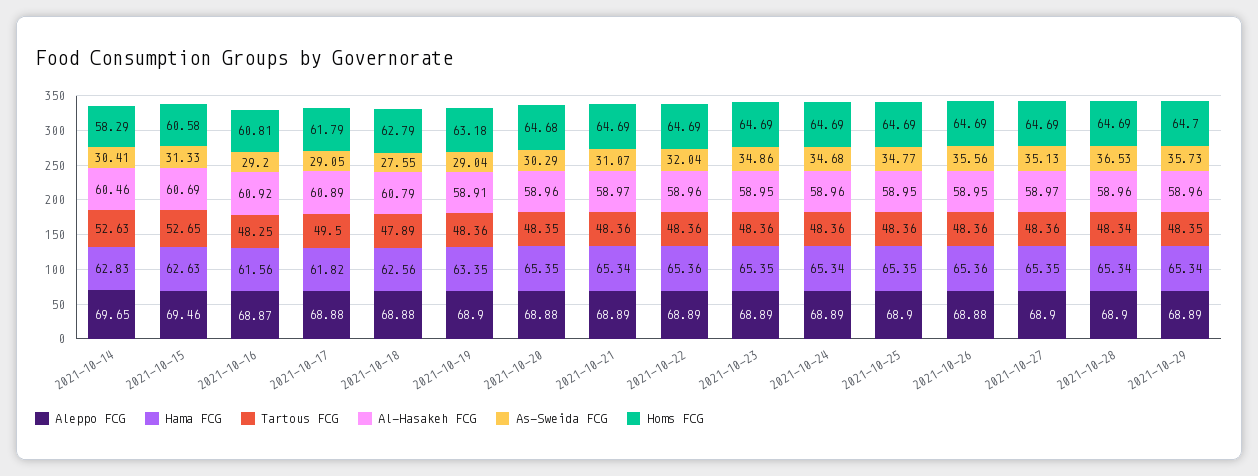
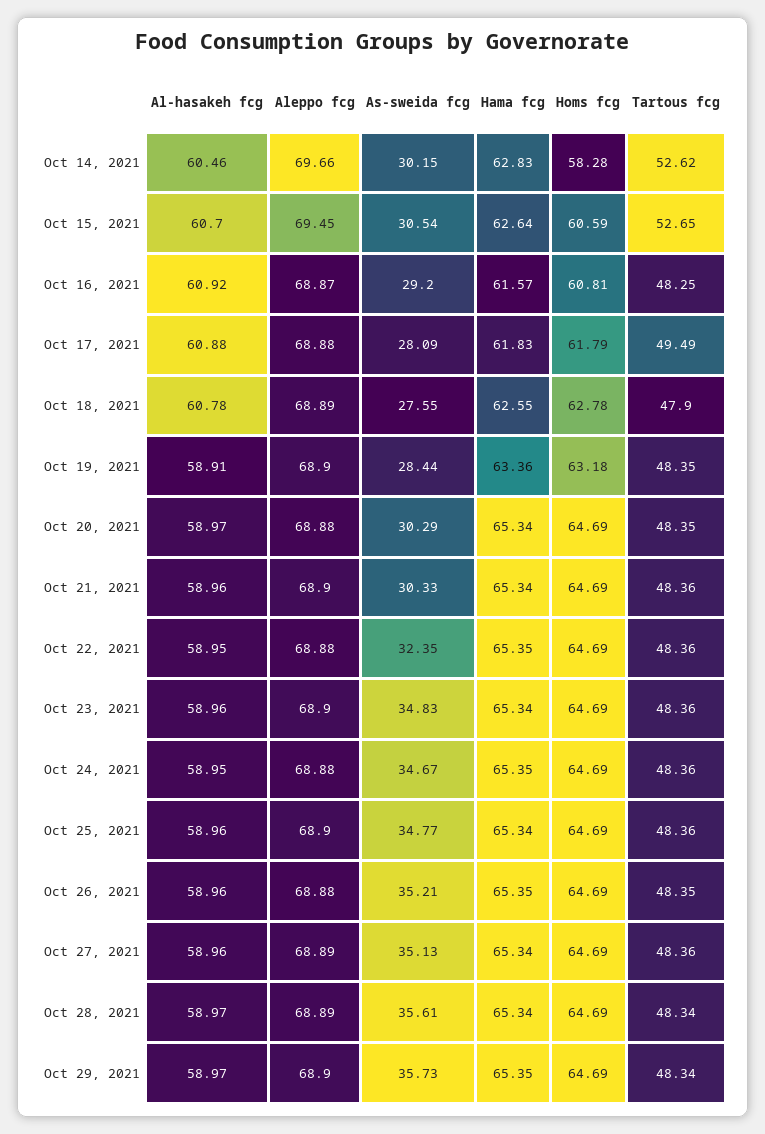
  {
    "Aleppo FCG": {
-     "2021-10-14": 69.65,
+     "2021-10-14": 69.66,
-     "2021-10-15": 69.46,
+     "2021-10-15": 69.45,
      "2021-10-16": 68.87,
      "2021-10-17": 68.88,
-     "2021-10-18": 68.88,
+     "2021-10-18": 68.89,
      "2021-10-19": 68.9,
      "2021-10-20": 68.88,
-     "2021-10-21": 68.89,
+     "2021-10-21": 68.9,
-     "2021-10-22": 68.89,
+     "2021-10-22": 68.88,
-     "2021-10-23": 68.89,
+     "2021-10-23": 68.9,
-     "2021-10-24": 68.89,
+     "2021-10-24": 68.88,
      "2021-10-25": 68.9,
      "2021-10-26": 68.88,
-     "2021-10-27": 68.9,
+     "2021-10-27": 68.89,
-     "2021-10-28": 68.9,
+     "2021-10-28": 68.89,
-     "2021-10-29": 68.89
+     "2021-10-29": 68.9
    },
    "Hama FCG": {
      "2021-10-14": 62.83,
-     "2021-10-15": 62.63,
+     "2021-10-15": 62.64,
-     "2021-10-16": 61.56,
+     "2021-10-16": 61.57,
-     "2021-10-17": 61.82,
+     "2021-10-17": 61.83,
-     "2021-10-18": 62.56,
+     "2021-10-18": 62.55,
-     "2021-10-19": 63.35,
+     "2021-10-19": 63.36,
-     "2021-10-20": 65.35,
+     "2021-10-20": 65.34,
      "2021-10-21": 65.34,
-     "2021-10-22": 65.36,
+     "2021-10-22": 65.35,
-     "2021-10-23": 65.35,
+     "2021-10-23": 65.34,
-     "2021-10-24": 65.34,
+     "2021-10-24": 65.35,
-     "2021-10-25": 65.35,
+     "2021-10-25": 65.34,
-     "2021-10-26": 65.36,
+     "2021-10-26": 65.35,
-     "2021-10-27": 65.35,
+     "2021-10-27": 65.34,
      "2021-10-28": 65.34,
-     "2021-10-29": 65.34
+     "2021-10-29": 65.35
    },
    "Tartous FCG": {
-     "2021-10-14": 52.63,
+     "2021-10-14": 52.62,
      "2021-10-15": 52.65,
      "2021-10-16": 48.25,
-     "2021-10-17": 49.5,
+     "2021-10-17": 49.49,
-     "2021-10-18": 47.89,
+     "2021-10-18": 47.9,
-     "2021-10-19": 48.36,
+     "2021-10-19": 48.35,
      "2021-10-20": 48.35,
      "2021-10-21": 48.36,
      "2021-10-22": 48.36,
      "2021-10-23": 48.36,
      "2021-10-24": 48.36,
      "2021-10-25": 48.36,
-     "2021-10-26": 48.36,
+     "2021-10-26": 48.35,
      "2021-10-27": 48.36,
      "2021-10-28": 48.34,
-     "2021-10-29": 48.35
+     "2021-10-29": 48.34
    },
    "Al-Hasakeh FCG": {
      "2021-10-14": 60.46,
-     "2021-10-15": 60.69,
+     "2021-10-15": 60.7,
      "2021-10-16": 60.92,
-     "2021-10-17": 60.89,
+     "2021-10-17": 60.88,
-     "2021-10-18": 60.79,
+     "2021-10-18": 60.78,
      "2021-10-19": 58.91,
-     "2021-10-20": 58.96,
+     "2021-10-20": 58.97,
-     "2021-10-21": 58.97,
+     "2021-10-21": 58.96,
-     "2021-10-22": 58.96,
+     "2021-10-22": 58.95,
-     "2021-10-23": 58.95,
+     "2021-10-23": 58.96,
-     "2021-10-24": 58.96,
+     "2021-10-24": 58.95,
-     "2021-10-25": 58.95,
+     "2021-10-25": 58.96,
-     "2021-10-26": 58.95,
+     "2021-10-26": 58.96,
-     "2021-10-27": 58.97,
+     "2021-10-27": 58.96,
-     "2021-10-28": 58.96,
+     "2021-10-28": 58.97,
-     "2021-10-29": 58.96
+     "2021-10-29": 58.97
    },
    "As-Sweida FCG": {
-     "2021-10-14": 30.41,
+     "2021-10-14": 30.15,
-     "2021-10-15": 31.33,
+     "2021-10-15": 30.54,
      "2021-10-16": 29.2,
-     "2021-10-17": 29.05,
+     "2021-10-17": 28.09,
      "2021-10-18": 27.55,
-     "2021-10-19": 29.04,
+     "2021-10-19": 28.44,
      "2021-10-20": 30.29,
-     "2021-10-21": 31.07,
+     "2021-10-21": 30.33,
-     "2021-10-22": 32.04,
+     "2021-10-22": 32.35,
-     "2021-10-23": 34.86,
+     "2021-10-23": 34.83,
-     "2021-10-24": 34.68,
+     "2021-10-24": 34.67,
      "2021-10-25": 34.77,
-     "2021-10-26": 35.56,
+     "2021-10-26": 35.21,
      "2021-10-27": 35.13,
-     "2021-10-28": 36.53,
+     "2021-10-28": 35.61,
      "2021-10-29": 35.73
    },
    "Homs FCG": {
-     "2021-10-14": 58.29,
+     "2021-10-14": 58.28,
-     "2021-10-15": 60.58,
+     "2021-10-15": 60.59,
      "2021-10-16": 60.81,
      "2021-10-17": 61.79,
-     "2021-10-18": 62.79,
+     "2021-10-18": 62.78,
      "2021-10-19": 63.18,
-     "2021-10-20": 64.68,
+     "2021-10-20": 64.69,
      "2021-10-21": 64.69,
      "2021-10-22": 64.69,
      "2021-10-23": 64.69,
      "2021-10-24": 64.69,
      "2021-10-25": 64.69,
      "2021-10-26": 64.69,
      "2021-10-27": 64.69,
      "2021-10-28": 64.69,
-     "2021-10-29": 64.7
+     "2021-10-29": 64.69
    }
  }

